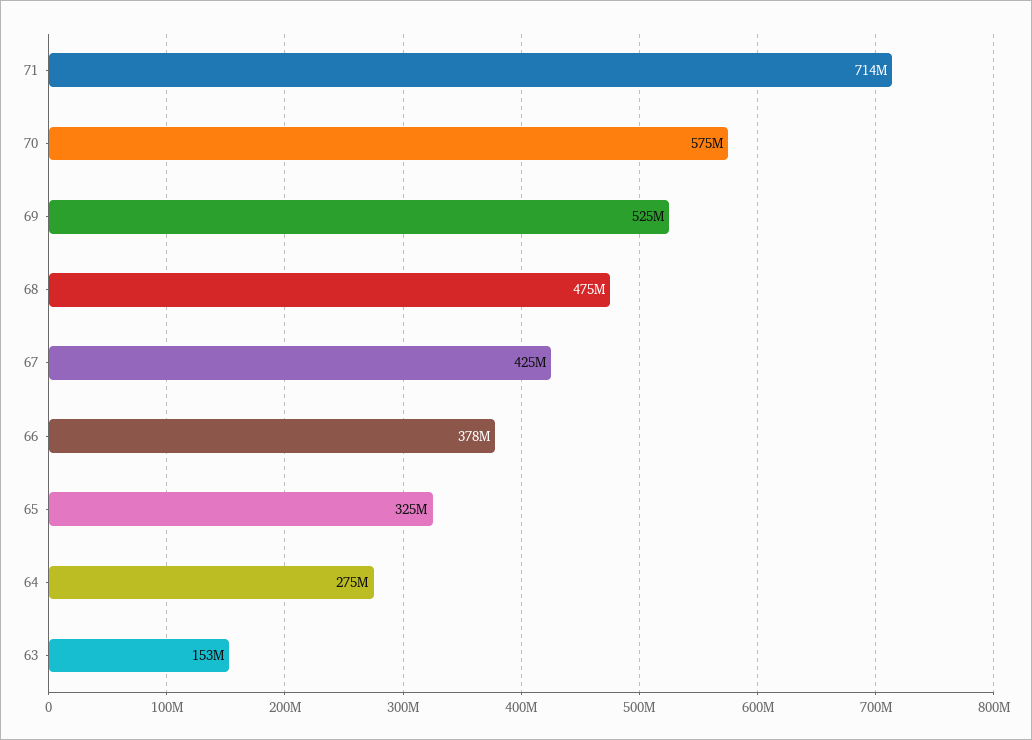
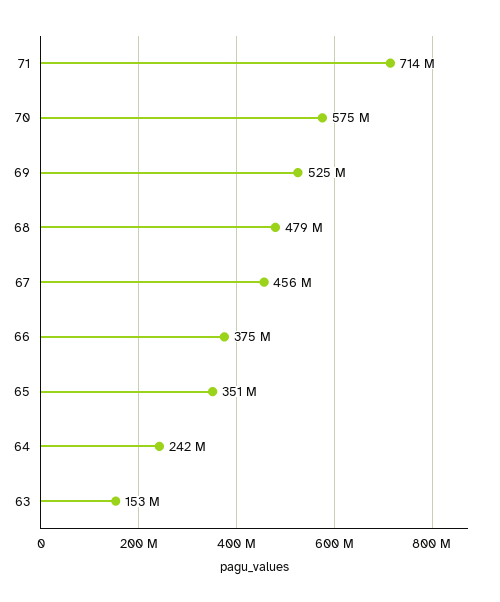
  {
    "71": 714000000,
    "70": 575000000,
    "69": 525000000,
-   "68": 475000000,
+   "68": 479000000,
-   "67": 425000000,
+   "67": 456000000,
-   "66": 378000000,
+   "66": 375000000,
-   "65": 325000000,
+   "65": 351000000,
-   "64": 275000000,
+   "64": 242000000,
    "63": 153000000
  }

